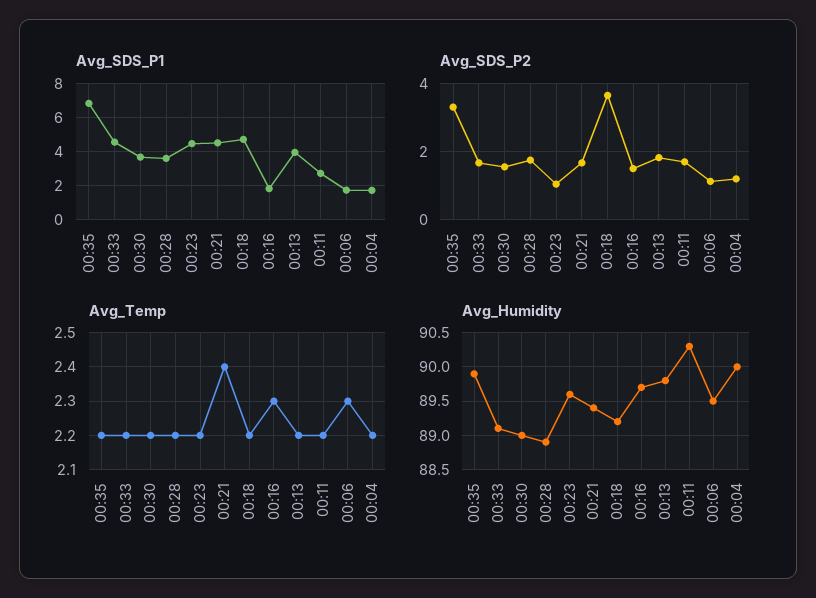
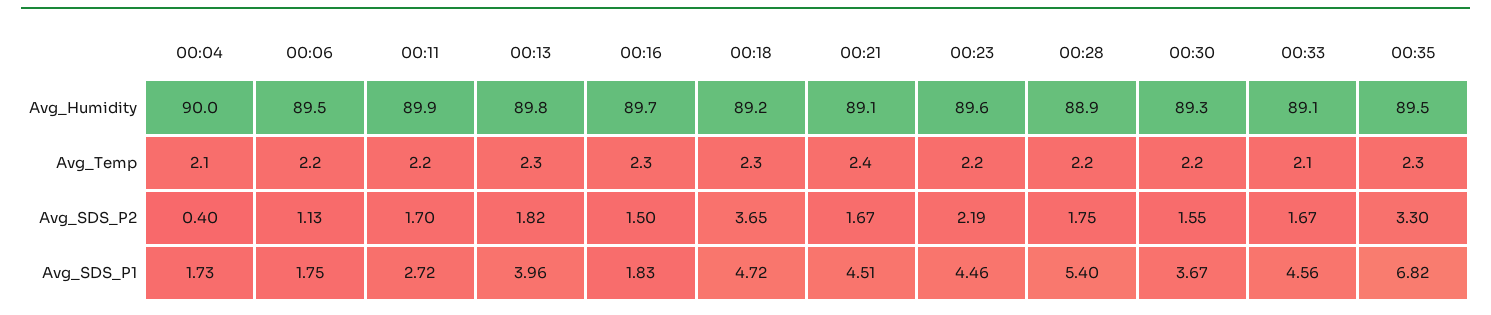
  {
    "Avg_SDS_P1": {
      "00:35": 6.82,
      "00:33": 4.56,
      "00:30": 3.67,
-     "00:28": 3.5,
+     "00:28": 5.4,
      "00:23": 4.46,
      "00:21": 4.51,
      "00:18": 4.72,
      "00:16": 1.83,
      "00:13": 3.96,
      "00:11": 2.72,
      "00:06": 1.75,
      "00:04": 1.73
    },
    "Avg_SDS_P2": {
      "00:35": 3.3,
      "00:33": 1.67,
      "00:30": 1.55,
      "00:28": 1.75,
-     "00:23": 1,
+     "00:23": 2.19,
      "00:21": 1.67,
      "00:18": 3.65,
      "00:16": 1.5,
      "00:13": 1.82,
      "00:11": 1.7,
      "00:06": 1.13,
-     "00:04": 1.2
+     "00:04": 0.4
    },
    "Avg_Temp": {
-     "00:35": 2.2,
+     "00:35": 2.3,
-     "00:33": 2.2,
+     "00:33": 2.1,
      "00:30": 2.2,
      "00:28": 2.2,
      "00:23": 2.2,
      "00:21": 2.4,
-     "00:18": 2.2,
+     "00:18": 2.3,
      "00:16": 2.3,
-     "00:13": 2.2,
+     "00:13": 2.3,
      "00:11": 2.2,
-     "00:06": 2.3,
+     "00:06": 2.2,
-     "00:04": 2.2
+     "00:04": 2.1
    },
    "Avg_Humidity": {
-     "00:35": 89.9,
+     "00:35": 89.5,
      "00:33": 89.1,
-     "00:30": 89,
+     "00:30": 89.3,
      "00:28": 88.9,
      "00:23": 89.6,
-     "00:21": 89.4,
+     "00:21": 89.1,
      "00:18": 89.2,
      "00:16": 89.7,
      "00:13": 89.8,
-     "00:11": 90.3,
+     "00:11": 89.9,
      "00:06": 89.5,
      "00:04": 90
    }
  }

